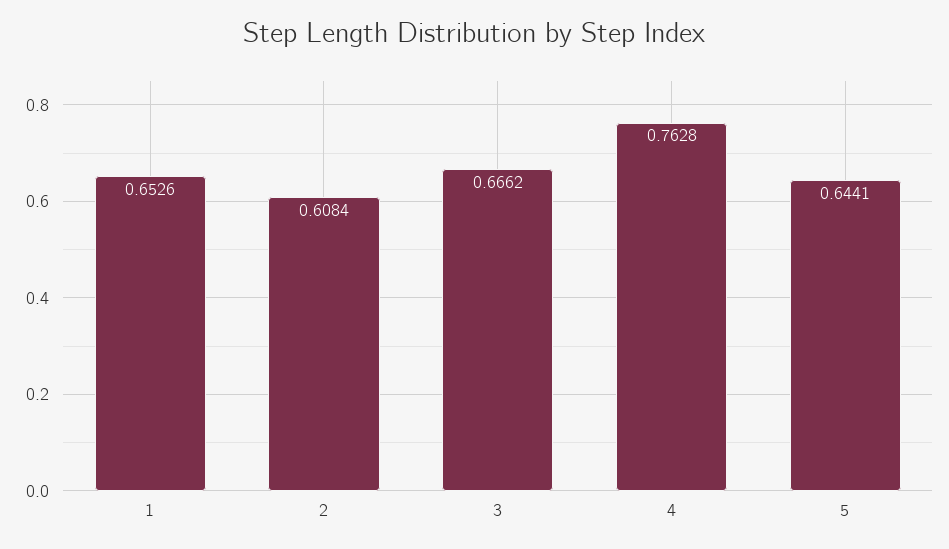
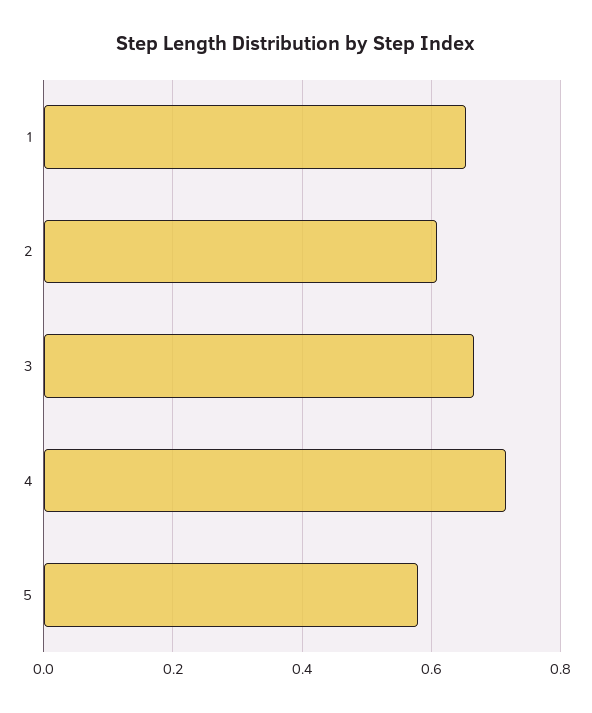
  {
    "1": 0.6526,
    "2": 0.6084,
    "3": 0.6662,
-   "4": 0.7628,
+   "4": 0.72,
-   "5": 0.6441
+   "5": 0.58
  }

